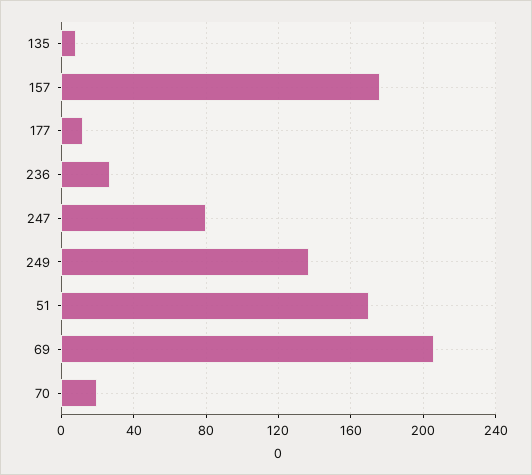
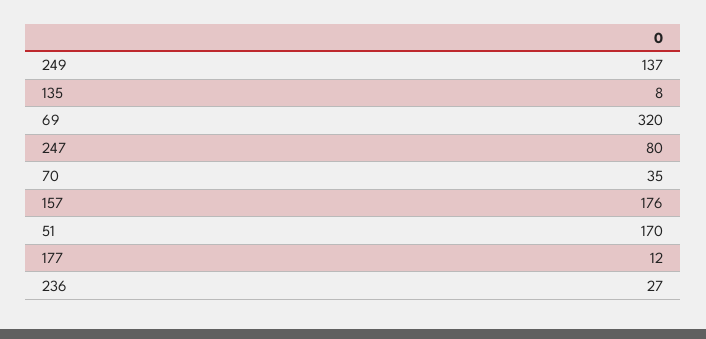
  {
    "135": 8,
    "157": 176,
    "177": 12,
    "236": 27,
    "247": 80,
    "249": 137,
    "51": 170,
-   "69": 205,
+   "69": 320,
-   "70": 20
+   "70": 35
  }

